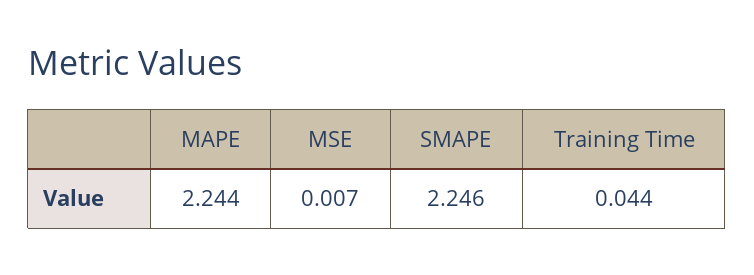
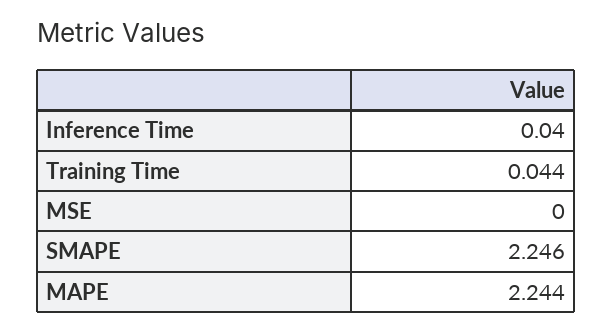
  {
    "MAPE": 2.244,
-   "MSE": 0.007,
+   "MSE": 0,
    "SMAPE": 2.246,
-   "Training Time": 0.044
+   "Training Time": 0.044,
+   "Inference Time": 0.04
  }

